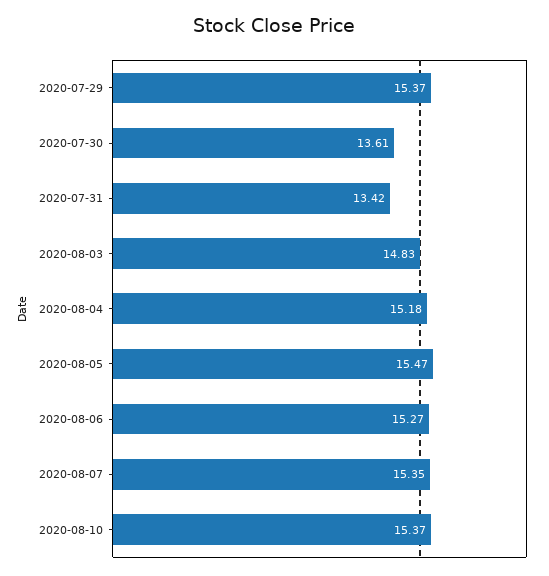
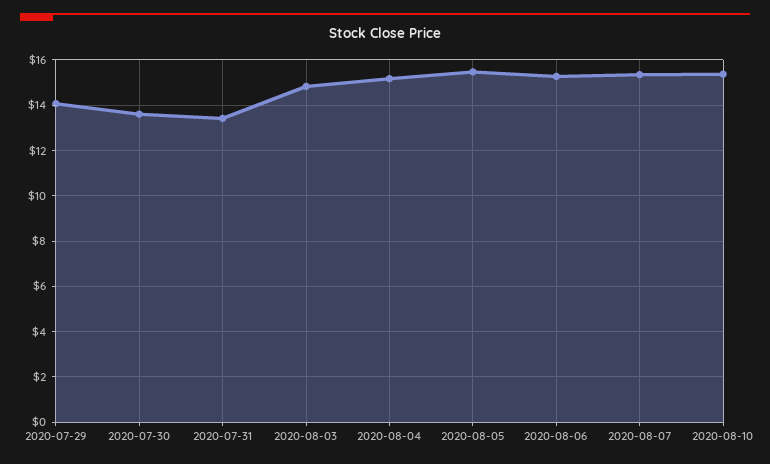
  {
-   "2020-07-29": 15.37,
+   "2020-07-29": 14,
    "2020-07-30": 13.61,
    "2020-07-31": 13.42,
    "2020-08-03": 14.83,
    "2020-08-04": 15.18,
    "2020-08-05": 15.47,
    "2020-08-06": 15.27,
    "2020-08-07": 15.35,
    "2020-08-10": 15.37
  }

